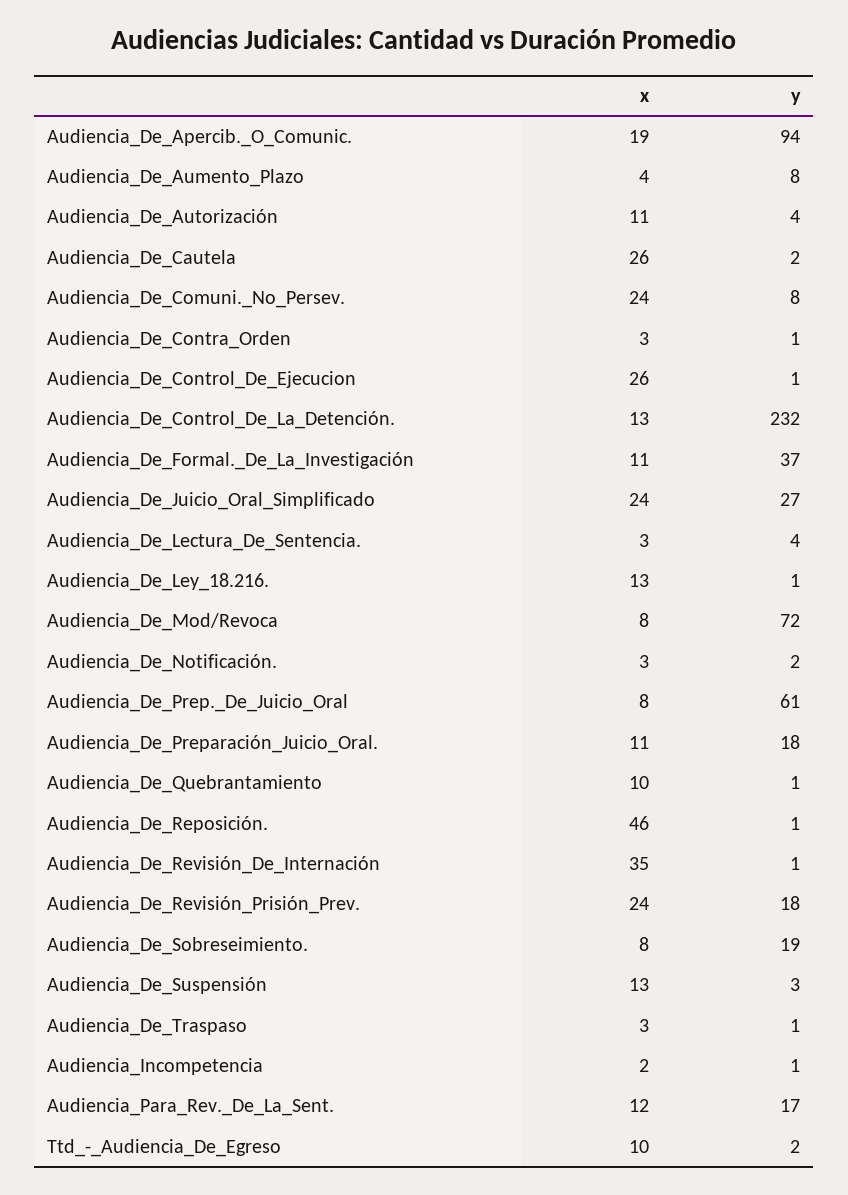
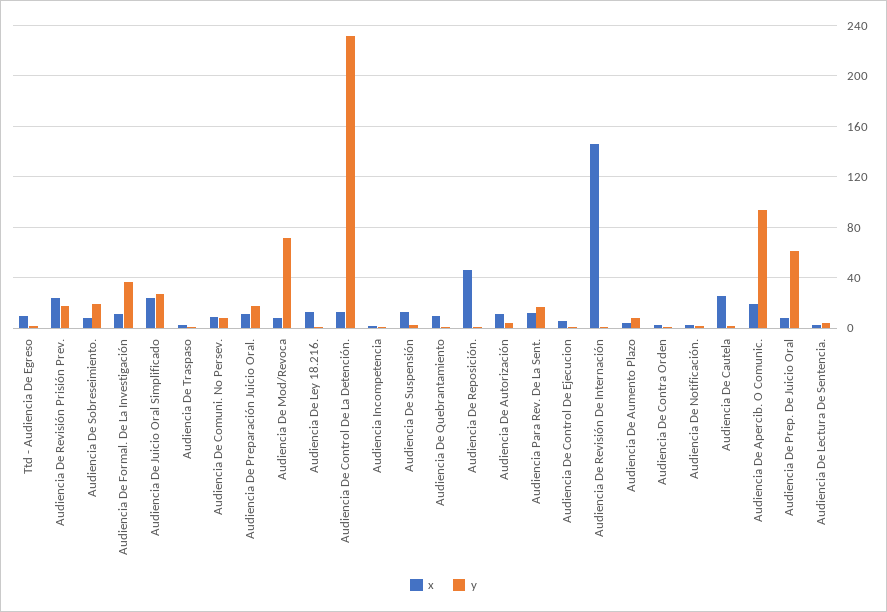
  {
    "x": {
      "Audiencia_De_Apercib._O_Comunic.": 19,
      "Audiencia_De_Aumento_Plazo": 4,
      "Audiencia_De_Autorización": 11,
      "Audiencia_De_Cautela": 26,
-     "Audiencia_De_Comuni._No_Persev.": 24,
+     "Audiencia_De_Comuni._No_Persev.": 10,
      "Audiencia_De_Contra_Orden": 3,
-     "Audiencia_De_Control_De_Ejecucion": 26,
+     "Audiencia_De_Control_De_Ejecucion": 5,
      "Audiencia_De_Control_De_La_Detención.": 13,
      "Audiencia_De_Formal._De_La_Investigación": 11,
      "Audiencia_De_Juicio_Oral_Simplificado": 24,
      "Audiencia_De_Lectura_De_Sentencia.": 3,
      "Audiencia_De_Ley_18.216.": 13,
      "Audiencia_De_Mod/Revoca": 8,
      "Audiencia_De_Notificación.": 3,
      "Audiencia_De_Prep._De_Juicio_Oral": 8,
      "Audiencia_De_Preparación_Juicio_Oral.": 11,
      "Audiencia_De_Quebrantamiento": 10,
      "Audiencia_De_Reposición.": 46,
-     "Audiencia_De_Revisión_De_Internación": 35,
+     "Audiencia_De_Revisión_De_Internación": 145,
      "Audiencia_De_Revisión_Prisión_Prev.": 24,
      "Audiencia_De_Sobreseimiento.": 8,
      "Audiencia_De_Suspensión": 13,
      "Audiencia_De_Traspaso": 3,
      "Audiencia_Incompetencia": 2,
      "Audiencia_Para_Rev._De_La_Sent.": 12,
      "Ttd_-_Audiencia_De_Egreso": 10
    },
    "y": {
      "Audiencia_De_Apercib._O_Comunic.": 94,
      "Audiencia_De_Aumento_Plazo": 8,
      "Audiencia_De_Autorización": 4,
      "Audiencia_De_Cautela": 2,
      "Audiencia_De_Comuni._No_Persev.": 8,
      "Audiencia_De_Contra_Orden": 1,
      "Audiencia_De_Control_De_Ejecucion": 1,
      "Audiencia_De_Control_De_La_Detención.": 232,
      "Audiencia_De_Formal._De_La_Investigación": 37,
      "Audiencia_De_Juicio_Oral_Simplificado": 27,
      "Audiencia_De_Lectura_De_Sentencia.": 4,
      "Audiencia_De_Ley_18.216.": 1,
      "Audiencia_De_Mod/Revoca": 72,
      "Audiencia_De_Notificación.": 2,
      "Audiencia_De_Prep._De_Juicio_Oral": 61,
      "Audiencia_De_Preparación_Juicio_Oral.": 18,
      "Audiencia_De_Quebrantamiento": 1,
      "Audiencia_De_Reposición.": 1,
      "Audiencia_De_Revisión_De_Internación": 1,
      "Audiencia_De_Revisión_Prisión_Prev.": 18,
      "Audiencia_De_Sobreseimiento.": 19,
      "Audiencia_De_Suspensión": 3,
      "Audiencia_De_Traspaso": 1,
      "Audiencia_Incompetencia": 1,
      "Audiencia_Para_Rev._De_La_Sent.": 17,
      "Ttd_-_Audiencia_De_Egreso": 2
    }
  }

